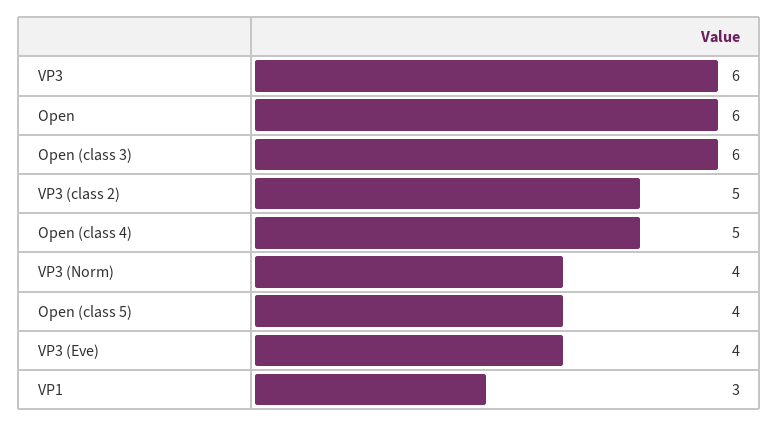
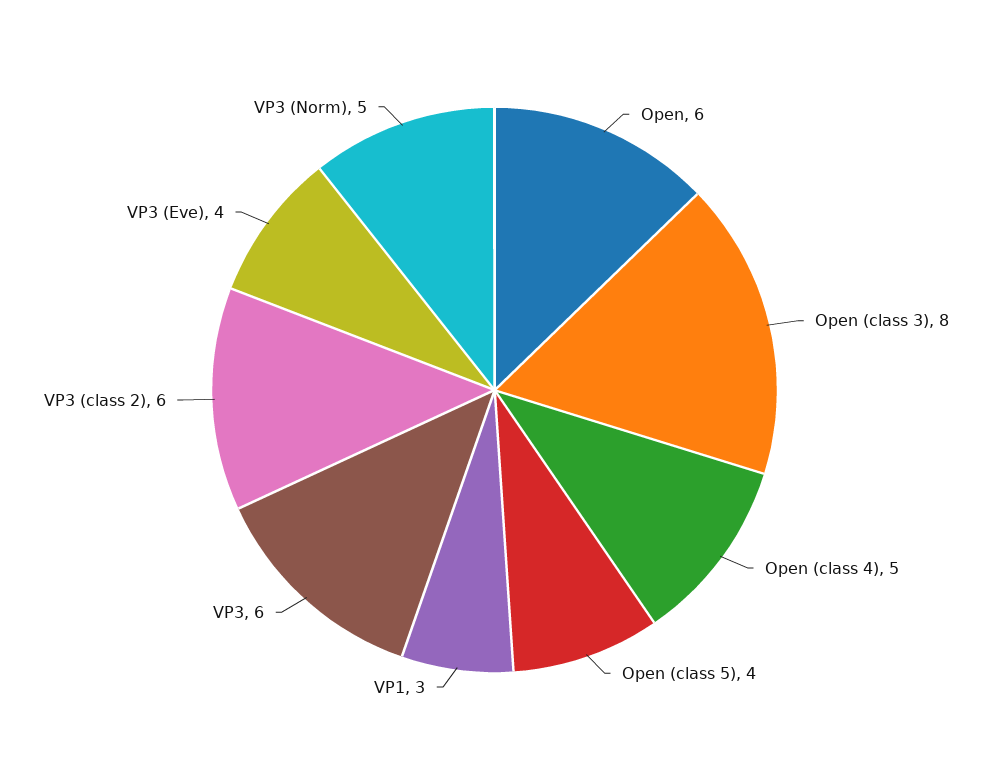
  {
    "VP3": 6,
    "Open": 6,
-   "Open (class 3)": 6,
+   "Open (class 3)": 8,
-   "VP3 (class 2)": 5,
+   "VP3 (class 2)": 6,
    "Open (class 4)": 5,
-   "VP3 (Norm)": 4,
+   "VP3 (Norm)": 5,
    "Open (class 5)": 4,
    "VP3 (Eve)": 4,
    "VP1": 3
  }

